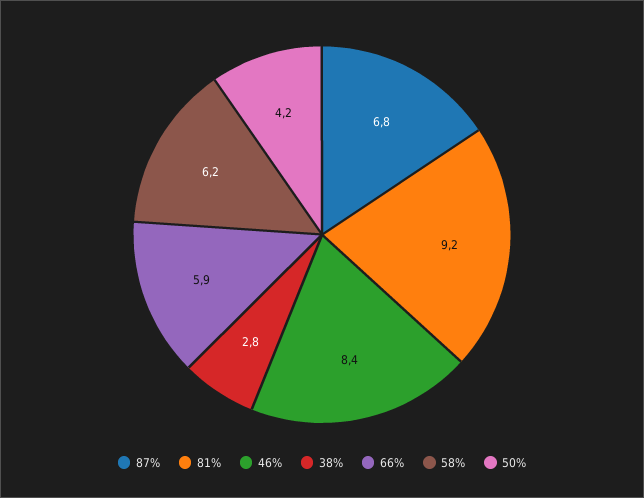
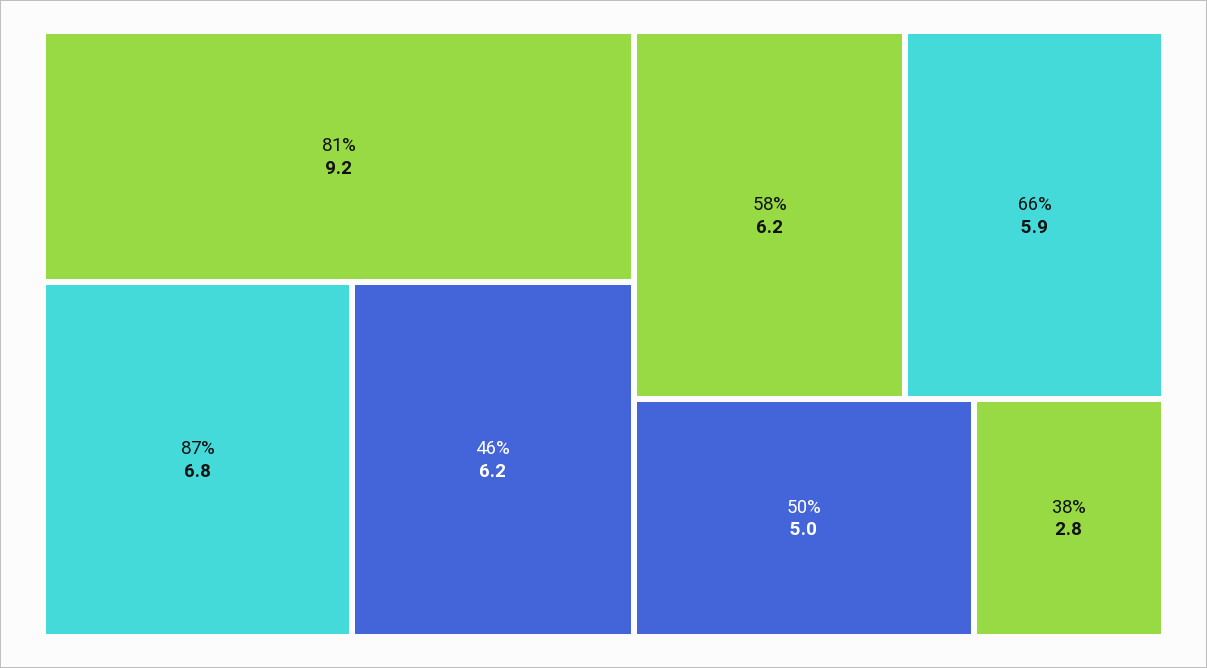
  {
    "87%": 6.8,
    "81%": 9.2,
-   "46%": 8.4,
+   "46%": 6.2,
    "38%": 2.8,
    "66%": 5.9,
    "58%": 6.2,
-   "50%": 4.2
+   "50%": 5
  }

